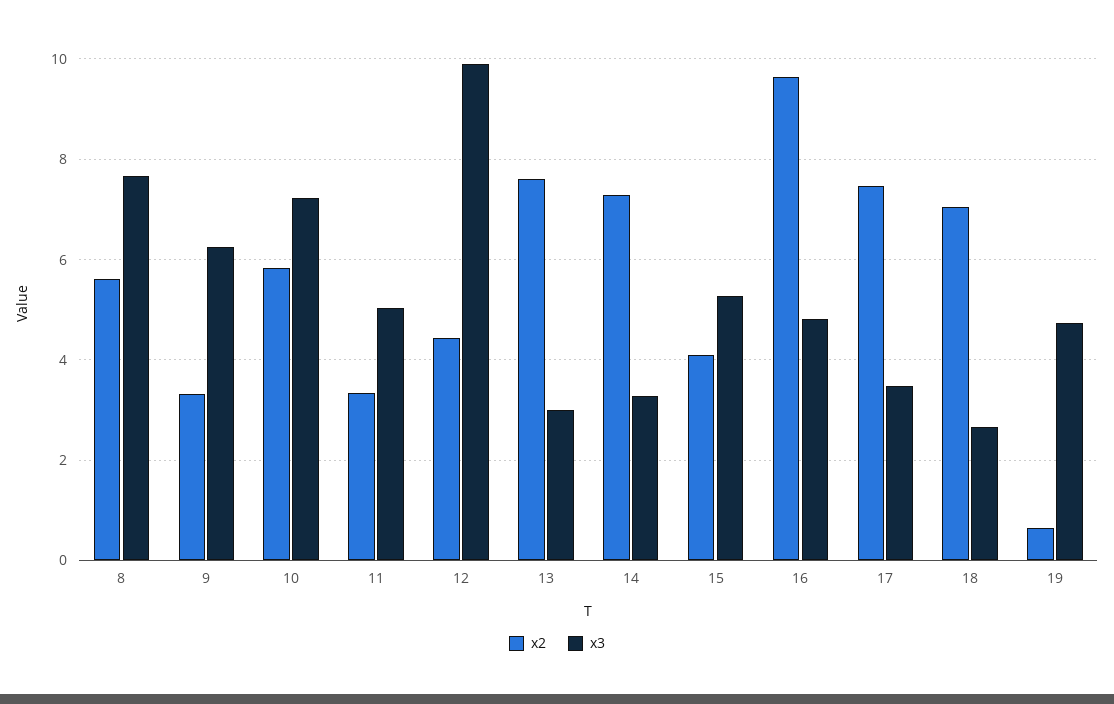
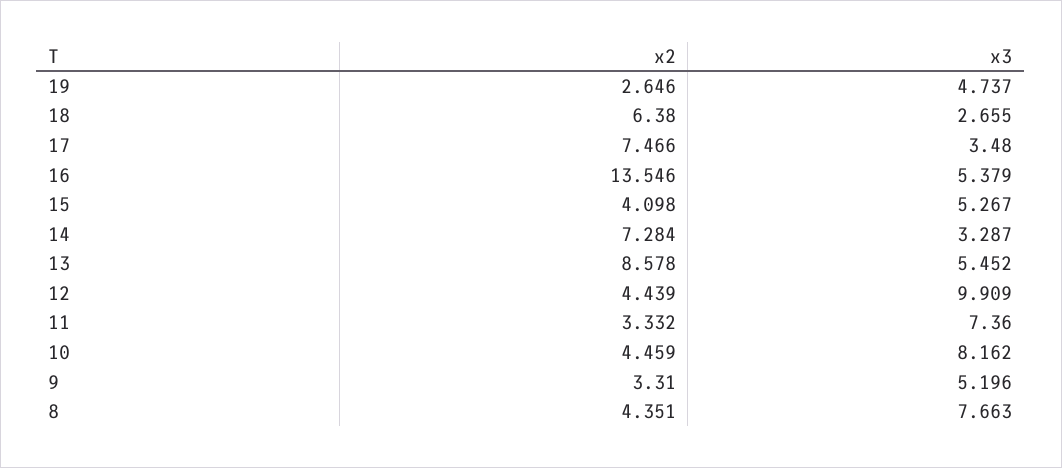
  {
    "x2": {
-     "8": 5.6,
+     "8": 4.351,
      "9": 3.31,
-     "10": 5.8,
+     "10": 4.459,
      "11": 3.332,
      "12": 4.439,
-     "13": 7.6,
+     "13": 8.578,
      "14": 7.284,
      "15": 4.098,
-     "16": 9.6,
+     "16": 13.546,
      "17": 7.466,
-     "18": 7,
+     "18": 6.38,
-     "19": 0.6
+     "19": 2.646
    },
    "x3": {
      "8": 7.663,
-     "9": 6.2,
+     "9": 5.196,
-     "10": 7.2,
+     "10": 8.162,
-     "11": 5,
+     "11": 7.36,
      "12": 9.909,
-     "13": 3,
+     "13": 5.452,
      "14": 3.287,
      "15": 5.267,
-     "16": 4.8,
+     "16": 5.379,
      "17": 3.48,
      "18": 2.655,
      "19": 4.737
    }
  }

